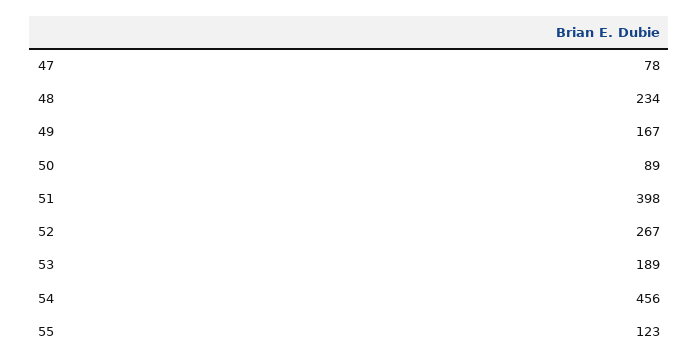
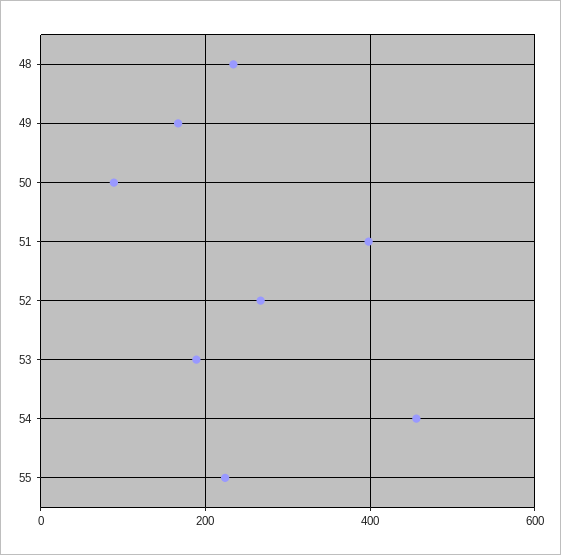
  {
-   "47": 78,
    "48": 234,
    "49": 167,
    "50": 89,
    "51": 398,
    "52": 267,
    "53": 189,
    "54": 456,
-   "55": 123
+   "55": 220
  }

